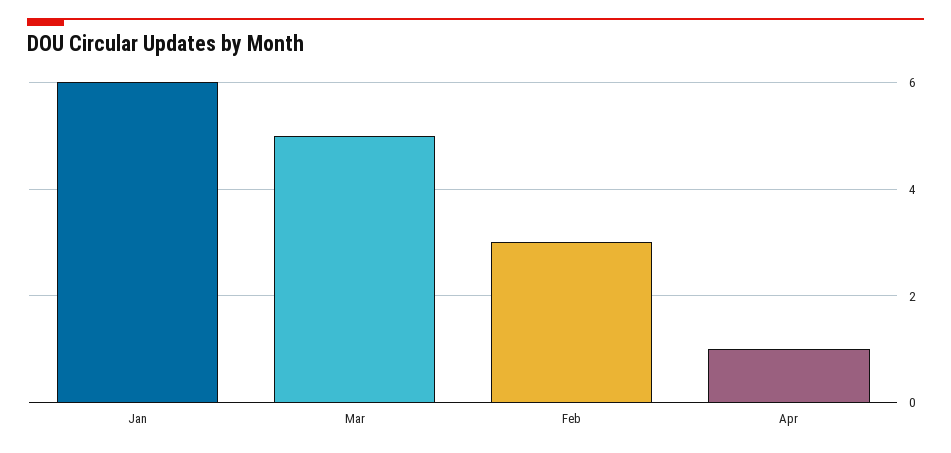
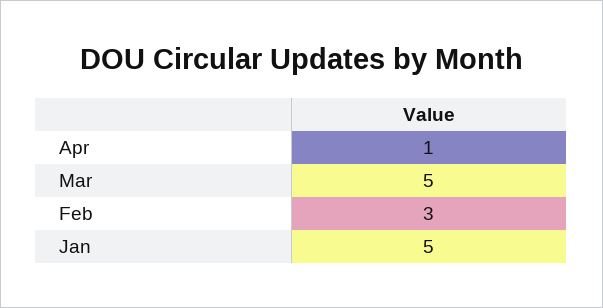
  {
-   "Jan": 6,
+   "Jan": 5,
    "Mar": 5,
    "Feb": 3,
    "Apr": 1
  }

